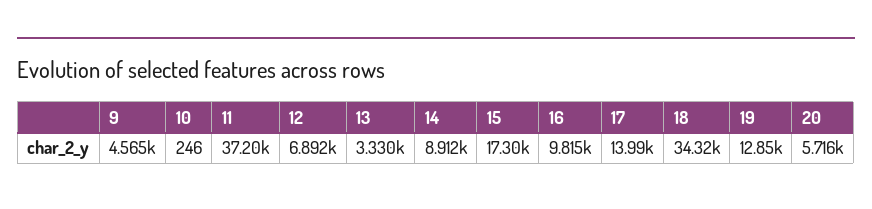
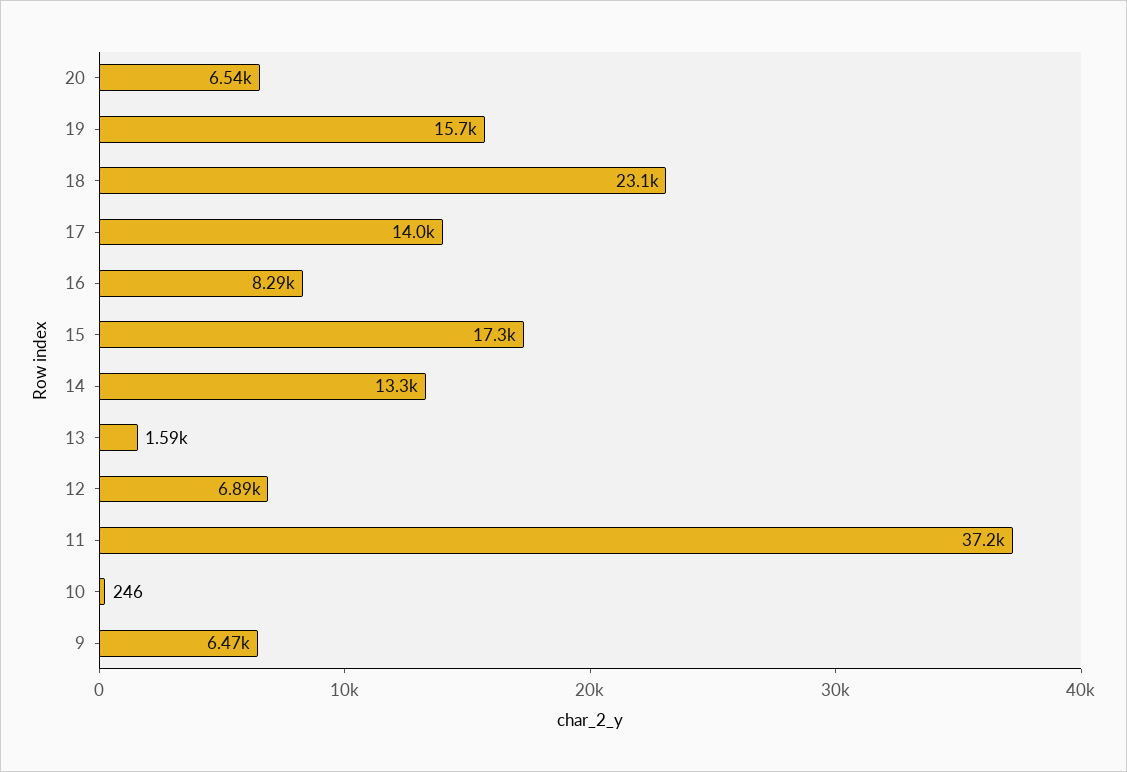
  {
-   "9": 4565,
+   "9": 6470,
    "10": 246,
    "11": 37200,
    "12": 6892,
-   "13": 3330,
+   "13": 1590,
-   "14": 8912,
+   "14": 13300,
    "15": 17300,
-   "16": 9815,
+   "16": 8290,
    "17": 13990,
-   "18": 34320,
+   "18": 23100,
-   "19": 12850,
+   "19": 15700,
-   "20": 5716
+   "20": 6540
  }

